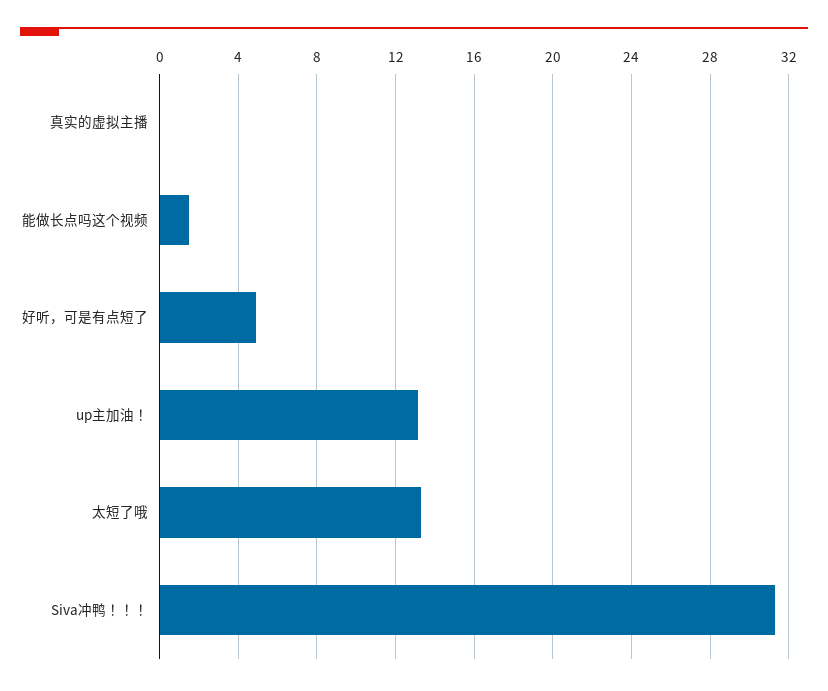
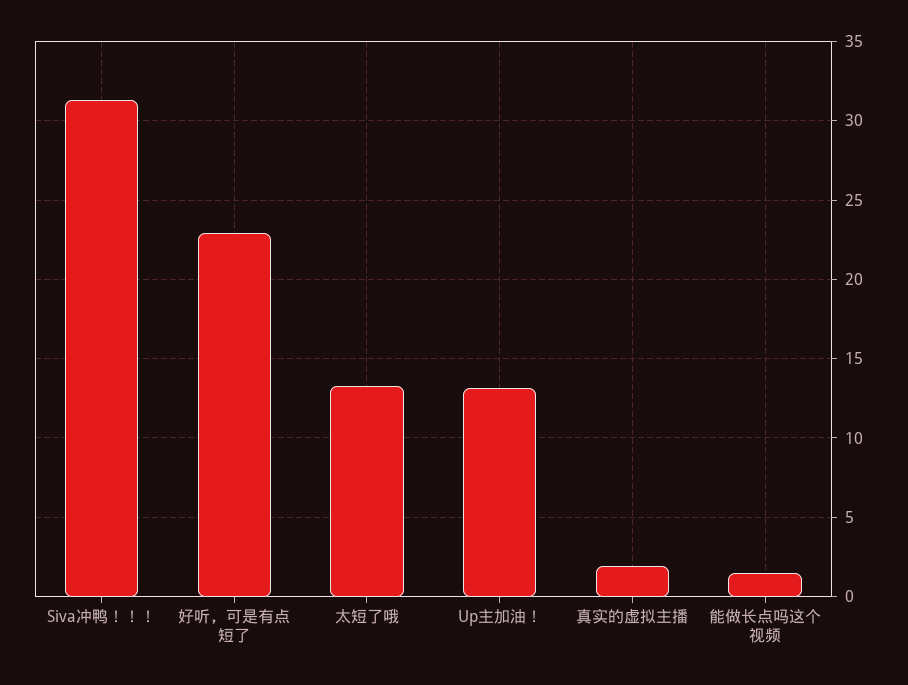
  {
-   "真实的虚拟主播": 0,
+   "真实的虚拟主播": 2,
    "能做长点吗这个视频": 1.5,
-   "好听，可是有点短了": 5,
+   "好听，可是有点短了": 23,
    "up主加油！": 13,
    "太短了哦": 13.5,
    "Siva冲鸭！！！": 31.5
  }

